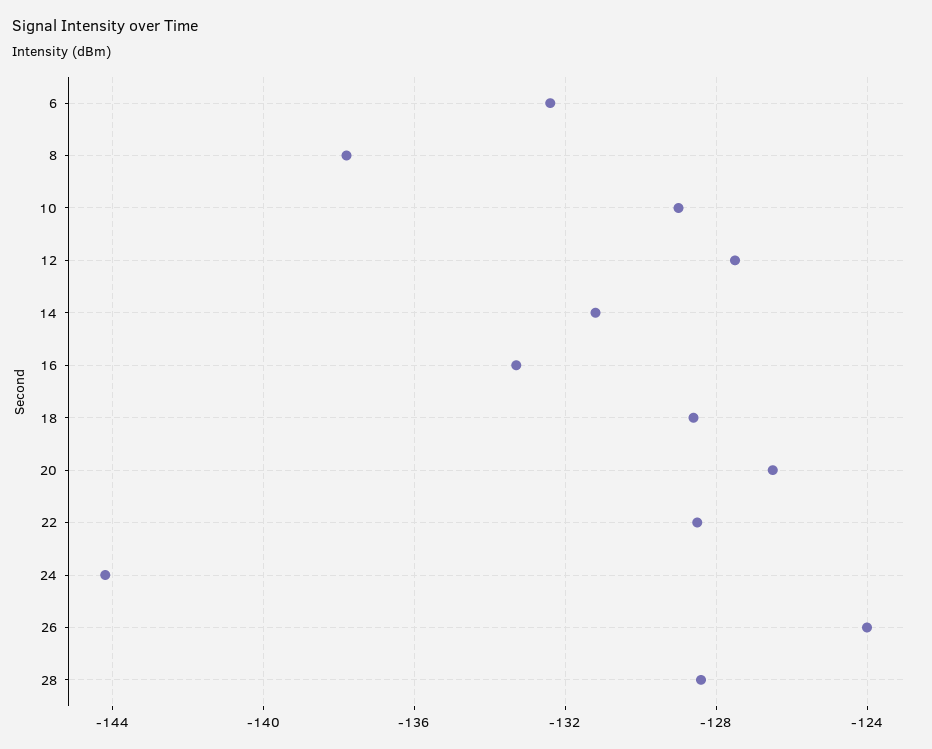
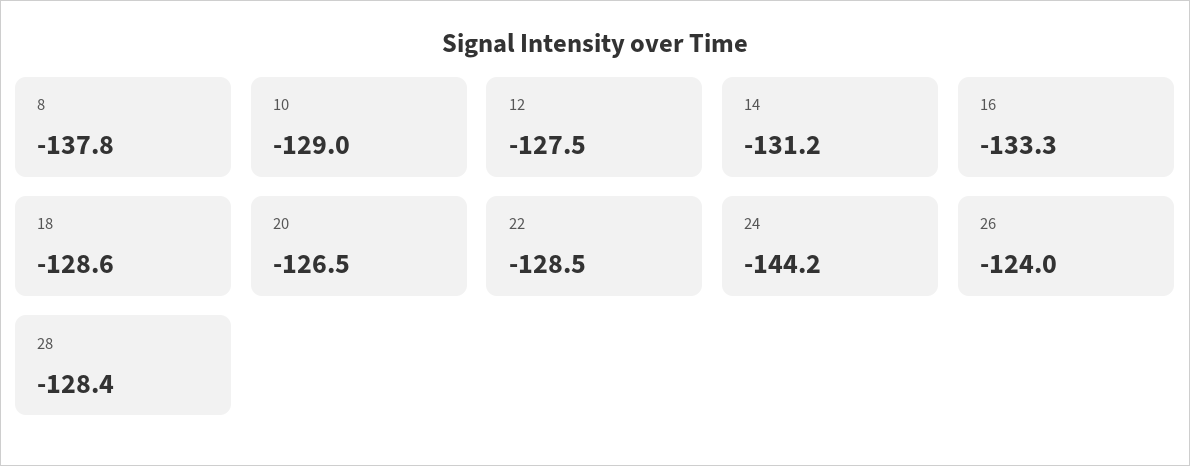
  {
-   "6": -132.5,
    "8": -137.8,
    "10": -129,
    "12": -127.5,
    "14": -131.2,
    "16": -133.3,
    "18": -128.6,
    "20": -126.5,
    "22": -128.5,
    "24": -144.2,
    "26": -124,
    "28": -128.4
  }

